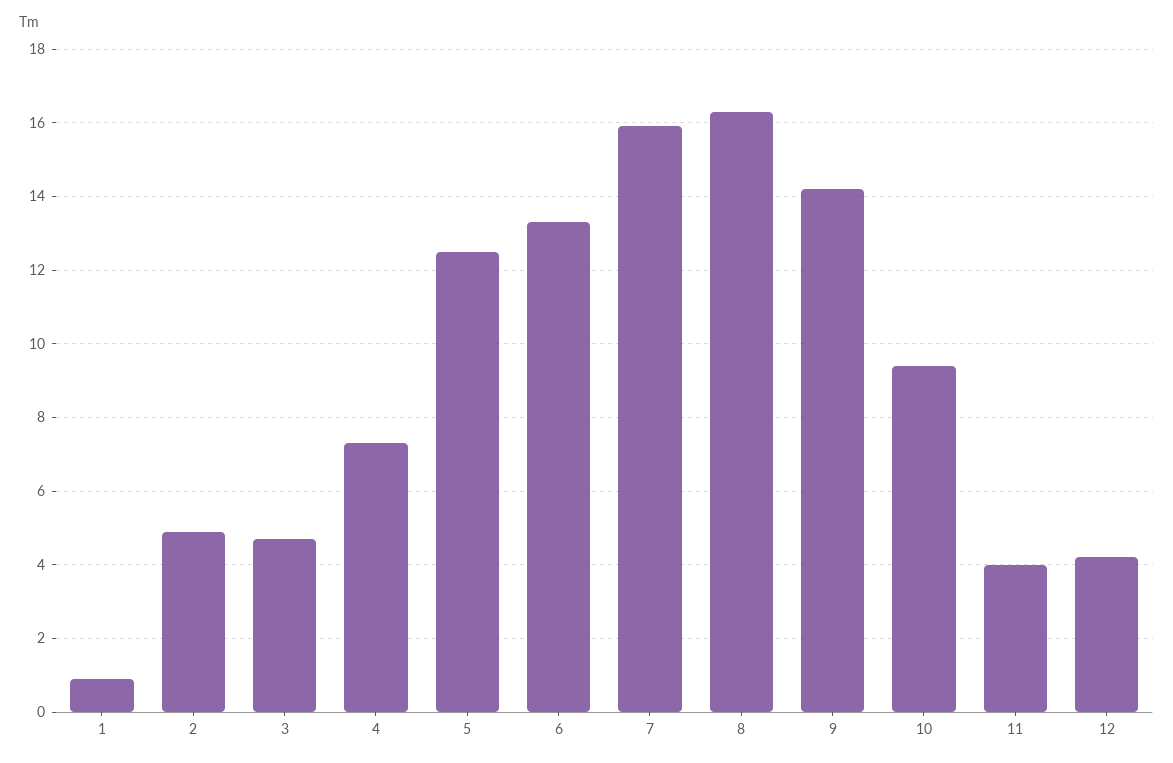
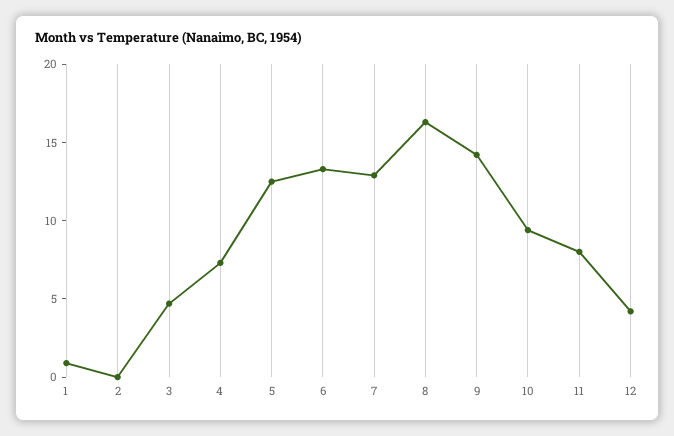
  {
    "1": 1,
-   "2": 5,
+   "2": 0,
    "3": 4.5,
    "4": 7.5,
    "5": 12.5,
    "6": 13.5,
-   "7": 16,
+   "7": 13,
    "8": 16.5,
    "9": 14,
    "10": 9.5,
-   "11": 4,
+   "11": 8,
    "12": 4
  }

